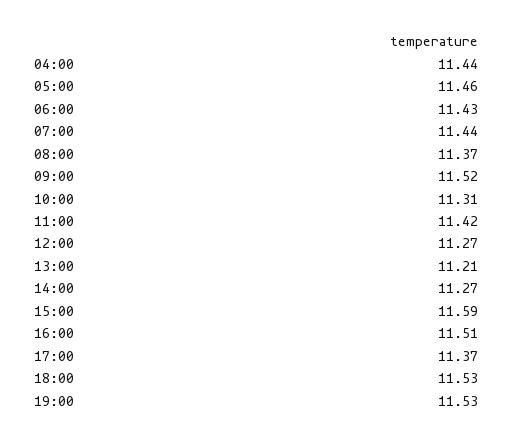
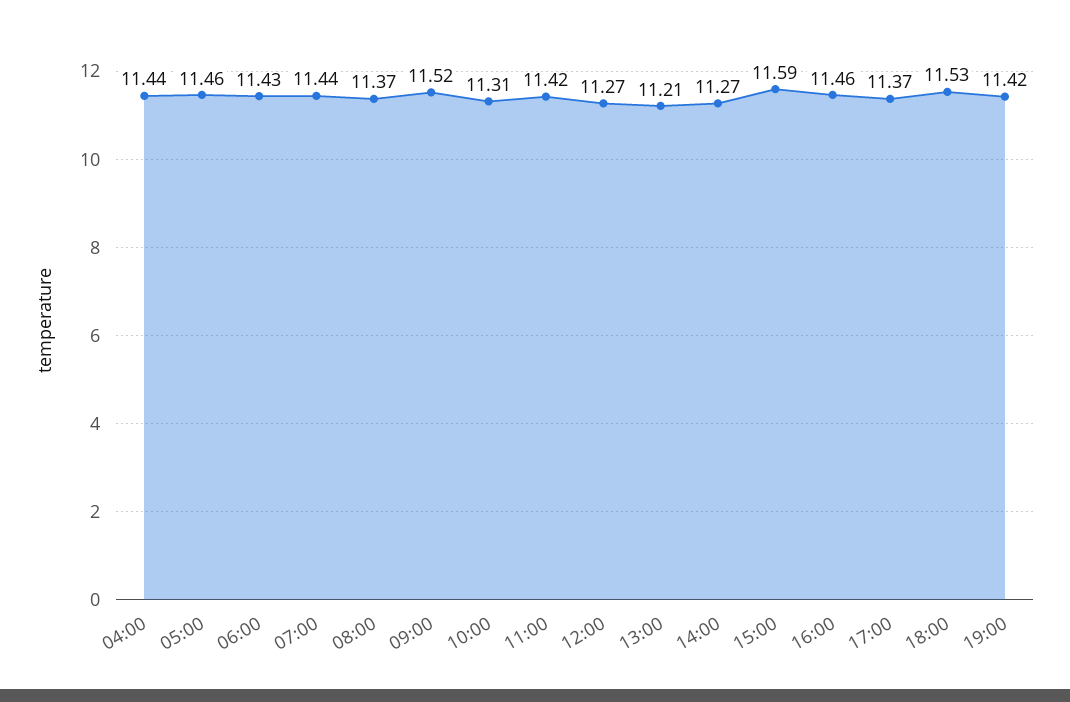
  {
    "04:00": 11.44,
    "05:00": 11.46,
    "06:00": 11.43,
    "07:00": 11.44,
    "08:00": 11.37,
    "09:00": 11.52,
    "10:00": 11.31,
    "11:00": 11.42,
    "12:00": 11.27,
    "13:00": 11.21,
    "14:00": 11.27,
    "15:00": 11.59,
-   "16:00": 11.51,
+   "16:00": 11.46,
    "17:00": 11.37,
    "18:00": 11.53,
-   "19:00": 11.53
+   "19:00": 11.42
  }

